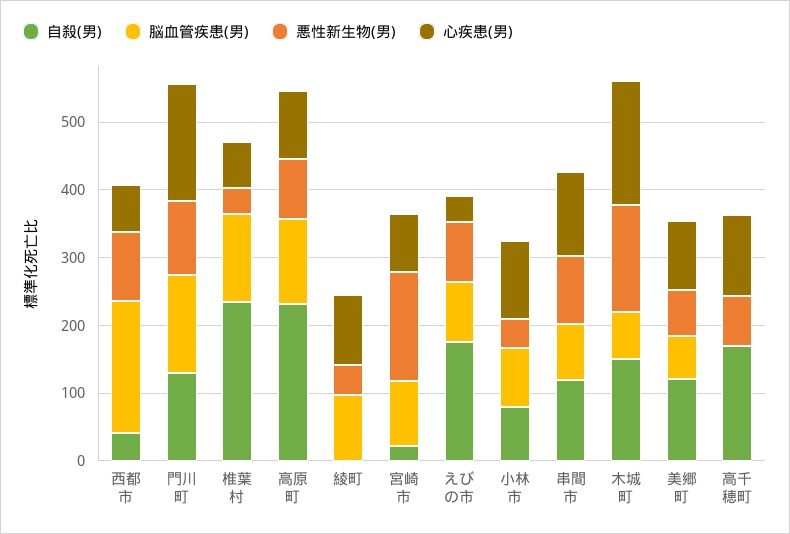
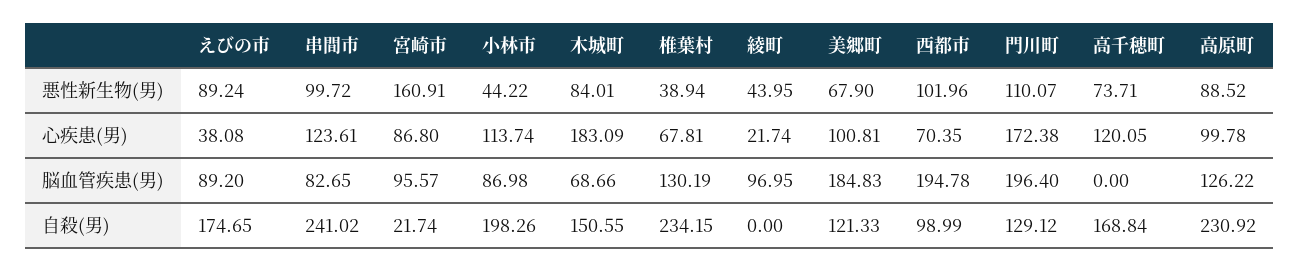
  {
    "自殺(男)": {
-     "西都市": 40,
+     "西都市": 98.99,
      "門川町": 129.12,
      "椎葉村": 234.15,
      "高原町": 230.92,
      "綾町": 0,
      "宮崎市": 21.74,
      "えびの市": 174.65,
-     "小林市": 80,
+     "小林市": 198.26,
-     "串間市": 120,
+     "串間市": 241.02,
      "木城町": 150.55,
      "美郷町": 121.33,
      "高千穂町": 168.84
    },
    "脳血管疾患(男)": {
      "西都市": 194.78,
-     "門川町": 140,
+     "門川町": 196.4,
      "椎葉村": 130.19,
      "高原町": 126.22,
      "綾町": 96.95,
      "宮崎市": 95.57,
      "えびの市": 89.2,
      "小林市": 86.98,
      "串間市": 82.65,
      "木城町": 68.66,
-     "美郷町": 60,
+     "美郷町": 184.83,
      "高千穂町": 0
    },
    "悪性新生物(男)": {
      "西都市": 101.96,
      "門川町": 110.07,
      "椎葉村": 38.94,
      "高原町": 88.52,
      "綾町": 43.95,
      "宮崎市": 160.91,
      "えびの市": 89.24,
      "小林市": 44.22,
      "串間市": 99.72,
-     "木城町": 160,
+     "木城町": 84.01,
      "美郷町": 67.9,
      "高千穂町": 73.71
    },
    "心疾患(男)": {
      "西都市": 70.35,
      "門川町": 172.38,
      "椎葉村": 67.81,
      "高原町": 99.78,
-     "綾町": 100,
+     "綾町": 21.74,
      "宮崎市": 86.8,
      "えびの市": 38.08,
      "小林市": 113.74,
      "串間市": 123.61,
      "木城町": 183.09,
      "美郷町": 100.81,
      "高千穂町": 120.05
    }
  }

